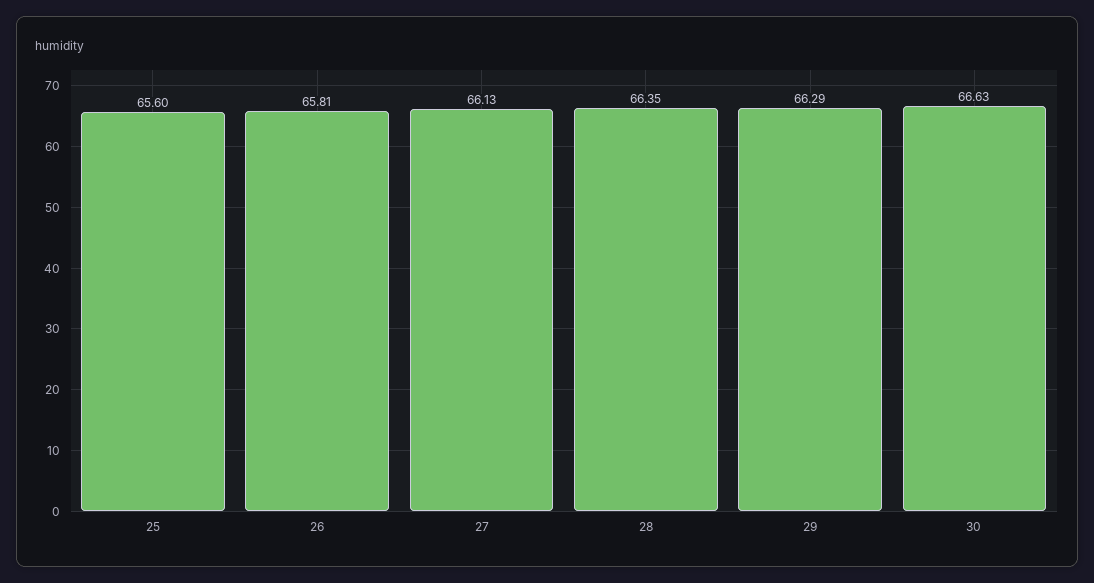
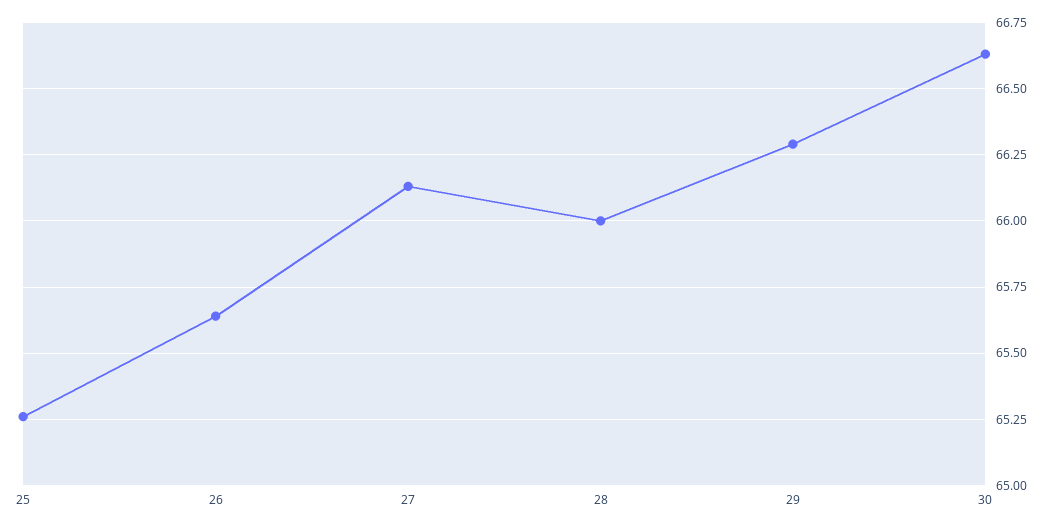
  {
-   "25": 65.6,
+   "25": 65.25,
-   "26": 65.81,
+   "26": 65.65,
    "27": 66.13,
-   "28": 66.35,
+   "28": 66,
    "29": 66.29,
    "30": 66.63
  }

